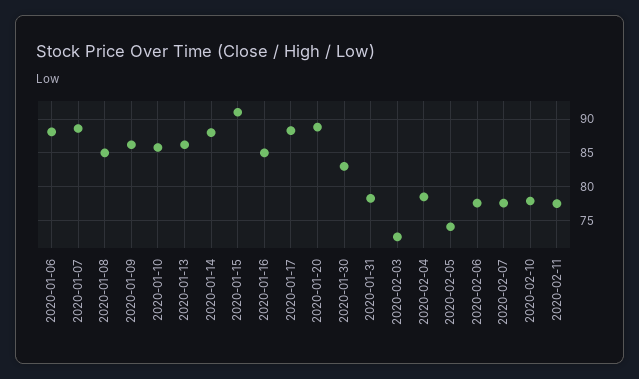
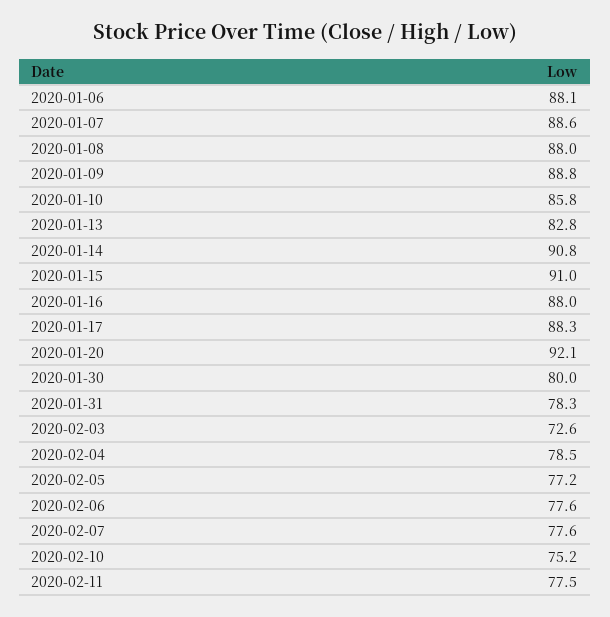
  {
    "2020-01-06": 88.1,
    "2020-01-07": 88.6,
-   "2020-01-08": 85,
+   "2020-01-08": 88,
-   "2020-01-09": 86,
+   "2020-01-09": 88.8,
    "2020-01-10": 85.8,
-   "2020-01-13": 86,
+   "2020-01-13": 82.8,
-   "2020-01-14": 88,
+   "2020-01-14": 90.8,
    "2020-01-15": 91,
-   "2020-01-16": 85,
+   "2020-01-16": 88,
    "2020-01-17": 88.3,
-   "2020-01-20": 89,
+   "2020-01-20": 92.1,
-   "2020-01-30": 83,
+   "2020-01-30": 80,
    "2020-01-31": 78.3,
    "2020-02-03": 72.6,
    "2020-02-04": 78.5,
-   "2020-02-05": 74,
+   "2020-02-05": 77.2,
    "2020-02-06": 77.6,
    "2020-02-07": 77.6,
-   "2020-02-10": 78,
+   "2020-02-10": 75.2,
    "2020-02-11": 77.5
  }

